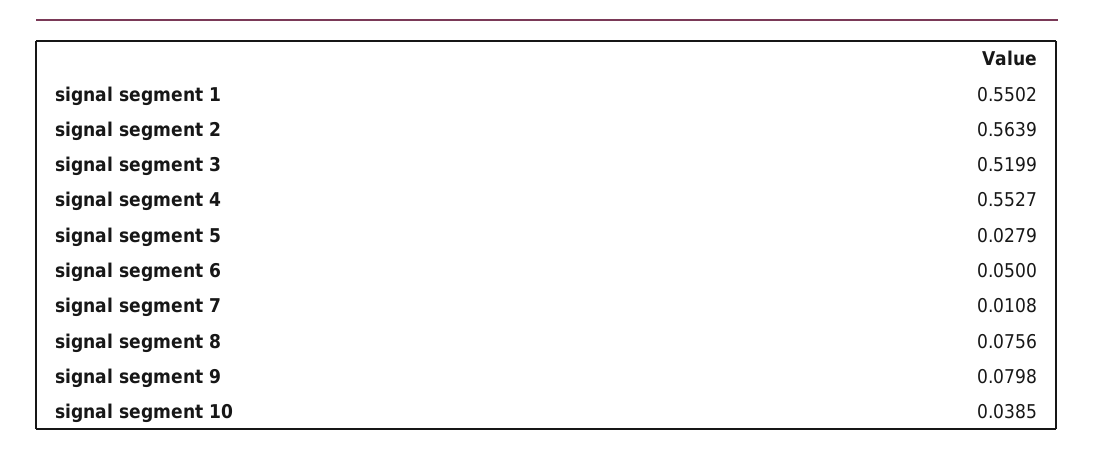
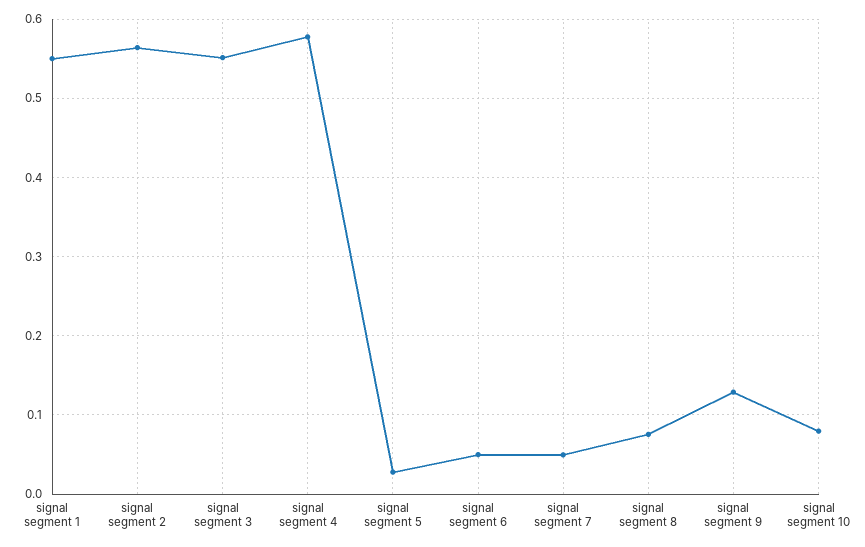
  {
    "signal segment 1": 0.5502,
    "signal segment 2": 0.5639,
-   "signal segment 3": 0.5199,
+   "signal segment 3": 0.55,
-   "signal segment 4": 0.5527,
+   "signal segment 4": 0.58,
    "signal segment 5": 0.0279,
    "signal segment 6": 0.05,
-   "signal segment 7": 0.0108,
+   "signal segment 7": 0.05,
    "signal segment 8": 0.0756,
-   "signal segment 9": 0.0798,
+   "signal segment 9": 0.13,
-   "signal segment 10": 0.0385
+   "signal segment 10": 0.08
  }

